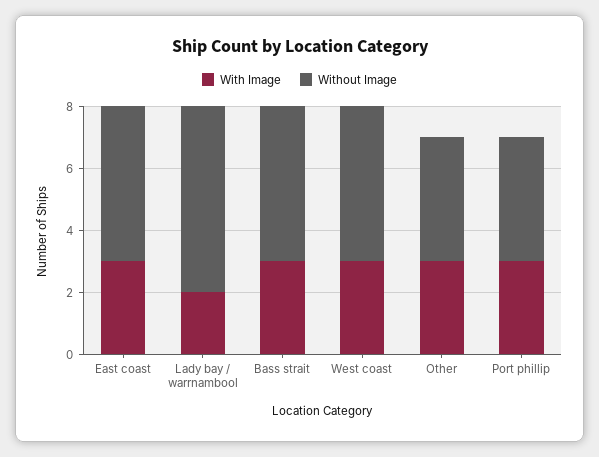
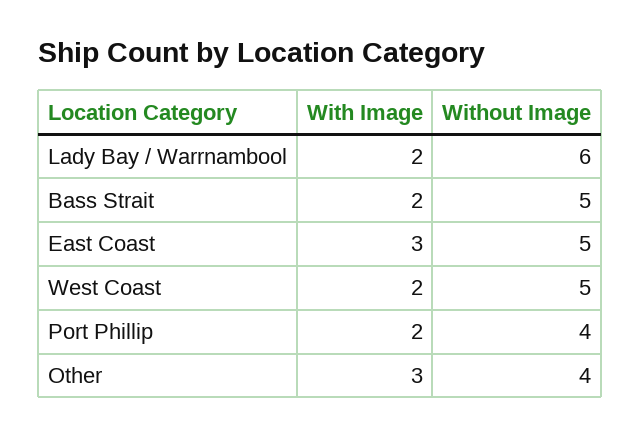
  {
    "With Image": {
      "East coast": 3,
      "Lady bay / warrnambool": 2,
-     "Bass strait": 3,
+     "Bass strait": 2,
-     "West coast": 3,
+     "West coast": 2,
      "Other": 3,
-     "Port phillip": 3
+     "Port phillip": 2
    },
    "Without Image": {
      "East coast": 5,
      "Lady bay / warrnambool": 6,
      "Bass strait": 5,
      "West coast": 5,
      "Other": 4,
      "Port phillip": 4
    }
  }

